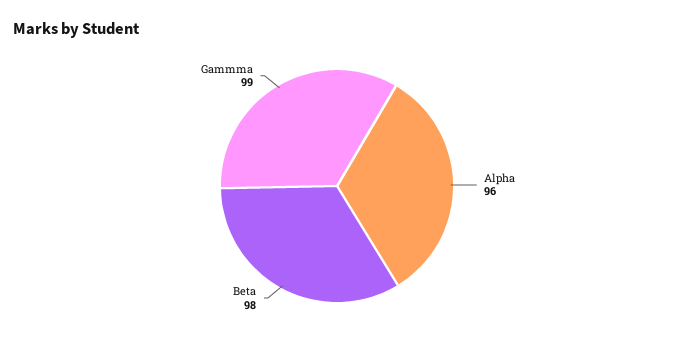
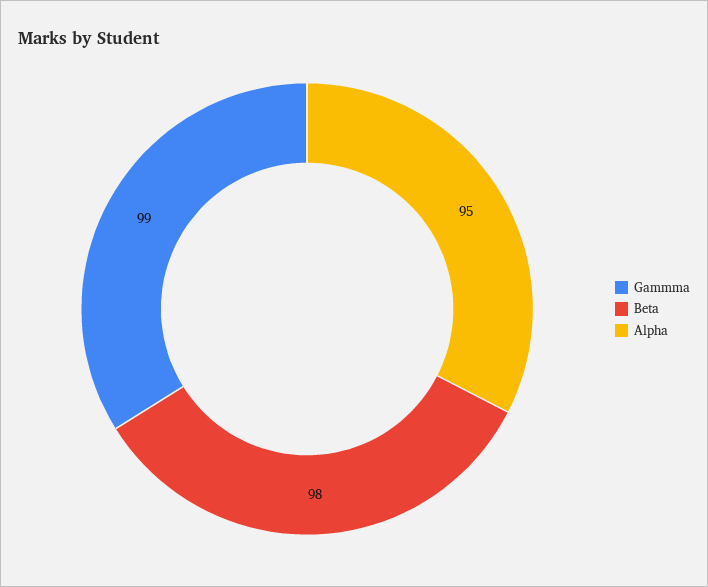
  {
-   "Alpha": 96,
+   "Alpha": 95,
    "Beta": 98,
    "Gammma": 99
  }

